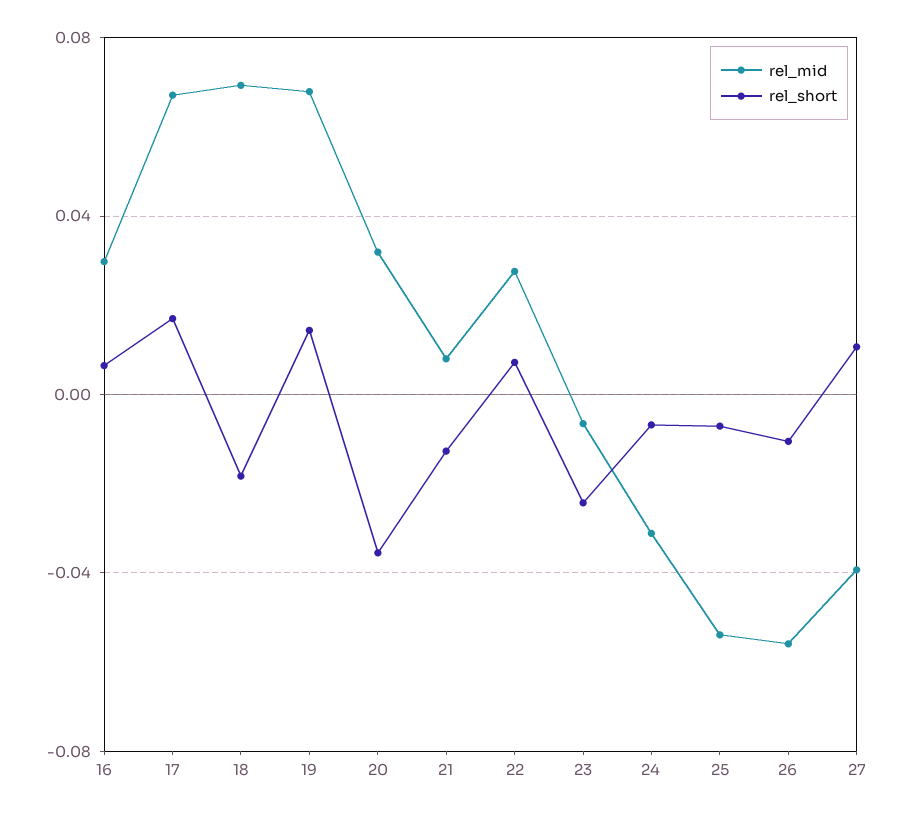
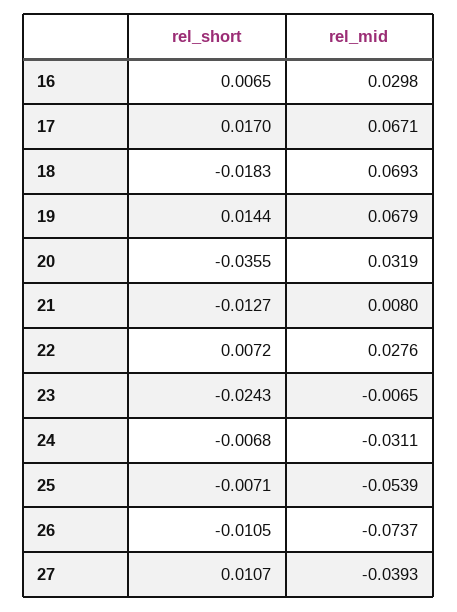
  {
    "rel_mid": {
      "16": 0.0298,
      "17": 0.0671,
      "18": 0.0693,
      "19": 0.0679,
      "20": 0.0319,
      "21": 0.008,
      "22": 0.0276,
      "23": -0.0065,
      "24": -0.0311,
      "25": -0.0539,
-     "26": -0.055,
+     "26": -0.0737,
      "27": -0.0393
    },
    "rel_short": {
      "16": 0.0065,
      "17": 0.017,
      "18": -0.0183,
      "19": 0.0144,
      "20": -0.0355,
      "21": -0.0127,
      "22": 0.0072,
      "23": -0.0243,
      "24": -0.0068,
      "25": -0.0071,
      "26": -0.0105,
      "27": 0.0107
    }
  }

